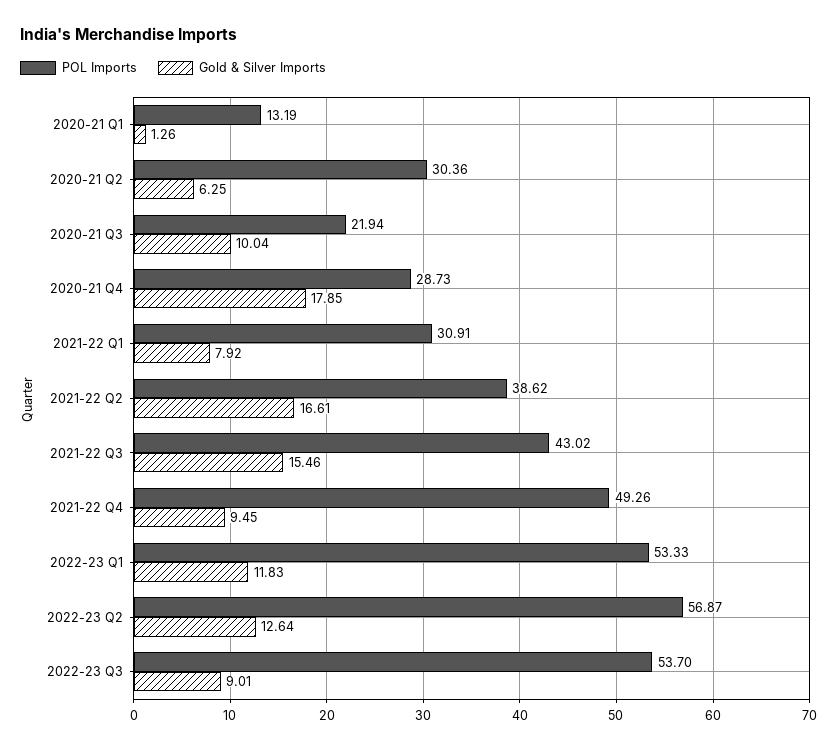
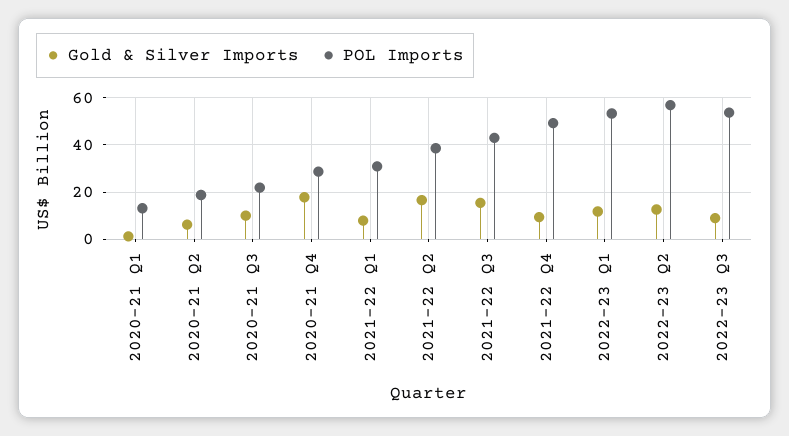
  {
    "POL Imports": {
      "2020-21 Q1": 13.19,
-     "2020-21 Q2": 30.36,
+     "2020-21 Q2": 20,
      "2020-21 Q3": 21.94,
      "2020-21 Q4": 28.73,
      "2021-22 Q1": 30.91,
      "2021-22 Q2": 38.62,
      "2021-22 Q3": 43.02,
      "2021-22 Q4": 49.26,
      "2022-23 Q1": 53.33,
      "2022-23 Q2": 56.87,
      "2022-23 Q3": 53.7
    },
    "Gold & Silver Imports": {
      "2020-21 Q1": 1.26,
      "2020-21 Q2": 6.25,
      "2020-21 Q3": 10.04,
      "2020-21 Q4": 17.85,
      "2021-22 Q1": 7.92,
      "2021-22 Q2": 16.61,
      "2021-22 Q3": 15.46,
      "2021-22 Q4": 9.45,
      "2022-23 Q1": 11.83,
      "2022-23 Q2": 12.64,
      "2022-23 Q3": 9.01
    }
  }

